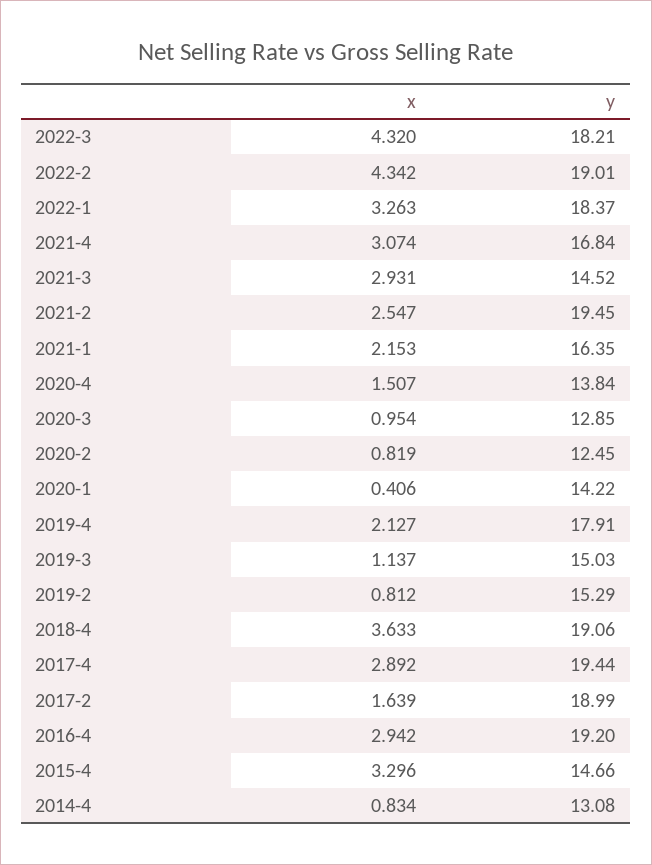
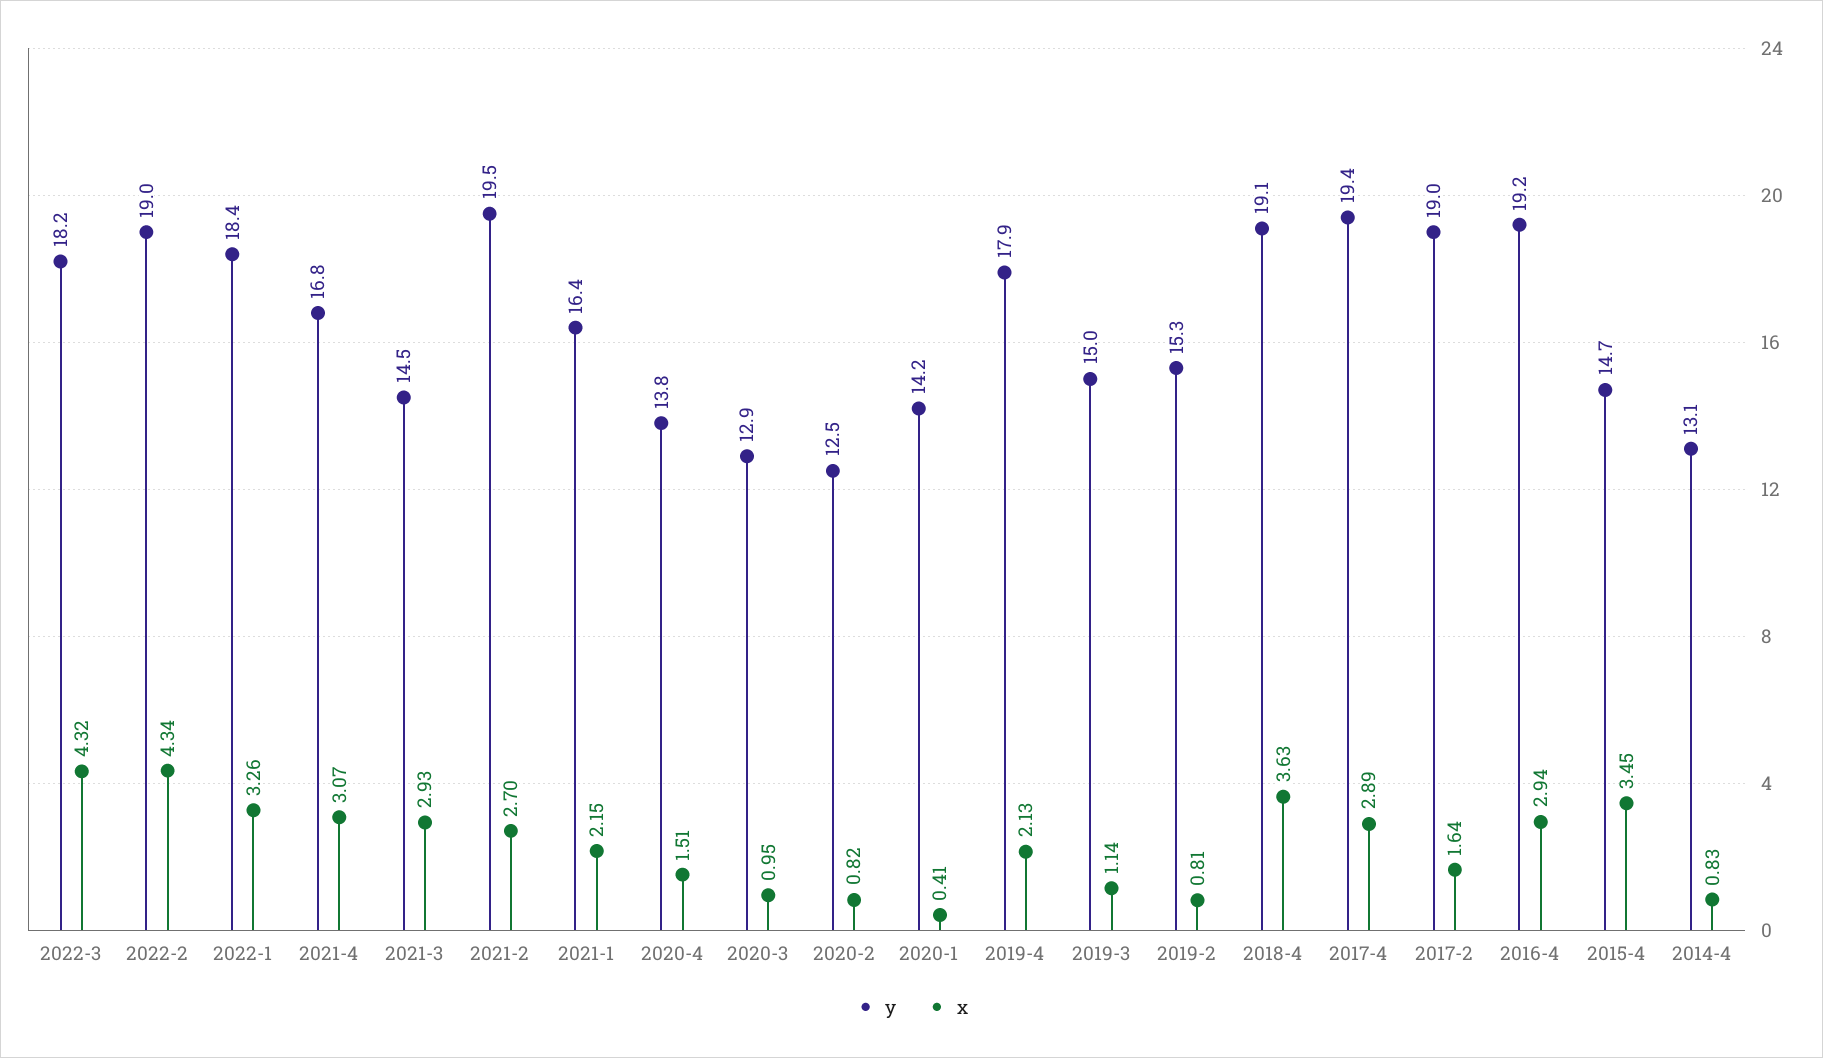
  {
    "x": {
      "2022-3": 4.32,
      "2022-2": 4.342,
      "2022-1": 3.263,
      "2021-4": 3.074,
      "2021-3": 2.931,
-     "2021-2": 2.547,
+     "2021-2": 2.7,
      "2021-1": 2.153,
      "2020-4": 1.507,
      "2020-3": 0.954,
      "2020-2": 0.819,
      "2020-1": 0.406,
      "2019-4": 2.127,
      "2019-3": 1.137,
      "2019-2": 0.812,
      "2018-4": 3.633,
      "2017-4": 2.892,
      "2017-2": 1.639,
      "2016-4": 2.942,
-     "2015-4": 3.296,
+     "2015-4": 3.45,
      "2014-4": 0.834
    },
    "y": {
      "2022-3": 18.21,
      "2022-2": 19.01,
      "2022-1": 18.37,
      "2021-4": 16.84,
      "2021-3": 14.52,
      "2021-2": 19.45,
      "2021-1": 16.35,
      "2020-4": 13.84,
      "2020-3": 12.85,
      "2020-2": 12.45,
      "2020-1": 14.22,
      "2019-4": 17.91,
      "2019-3": 15.03,
      "2019-2": 15.29,
      "2018-4": 19.06,
      "2017-4": 19.44,
      "2017-2": 18.99,
      "2016-4": 19.2,
      "2015-4": 14.66,
      "2014-4": 13.08
    }
  }

